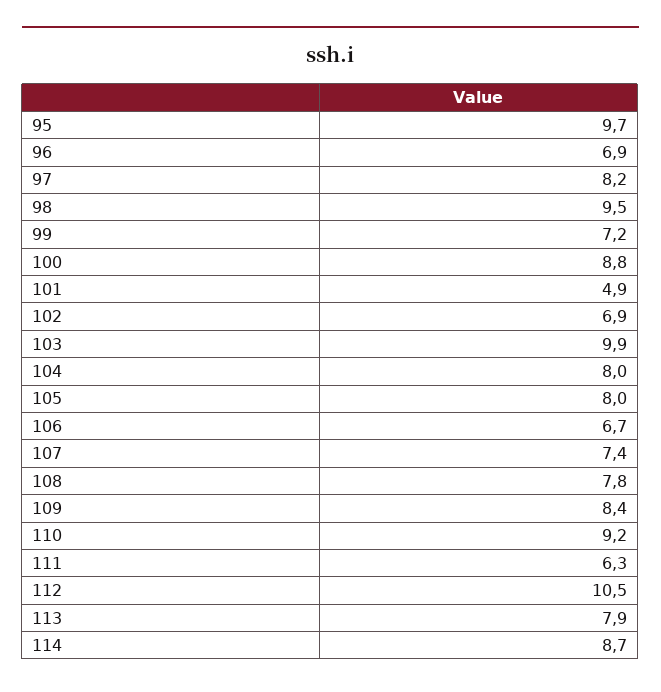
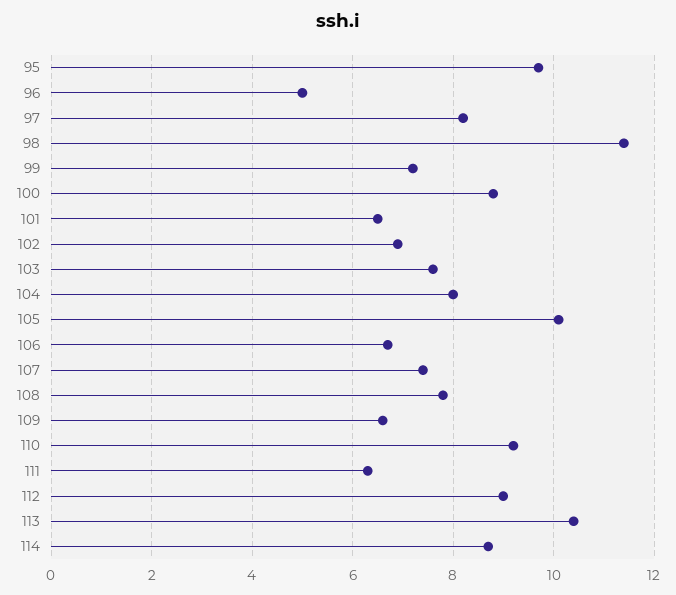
  {
    "95": 9.7,
-   "96": 6.9,
+   "96": 5,
    "97": 8.2,
-   "98": 9.5,
+   "98": 11.5,
    "99": 7.2,
    "100": 8.8,
-   "101": 4.9,
+   "101": 6.5,
    "102": 6.9,
-   "103": 9.9,
+   "103": 7.5,
    "104": 8,
-   "105": 8,
+   "105": 10,
    "106": 6.7,
    "107": 7.4,
    "108": 7.8,
-   "109": 8.4,
+   "109": 6.5,
    "110": 9.2,
    "111": 6.3,
-   "112": 10.5,
+   "112": 9,
-   "113": 7.9,
+   "113": 10.5,
    "114": 8.7
  }

